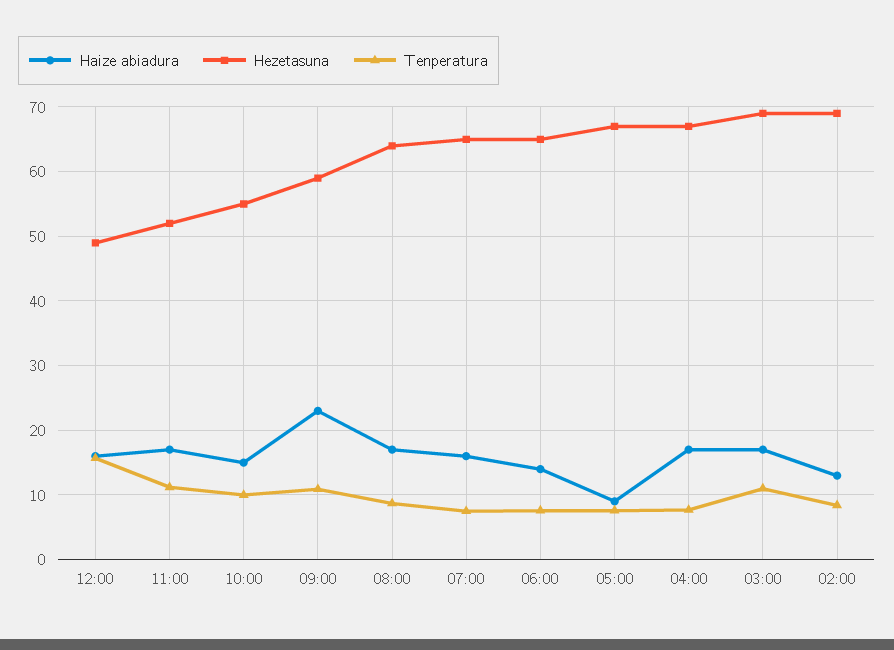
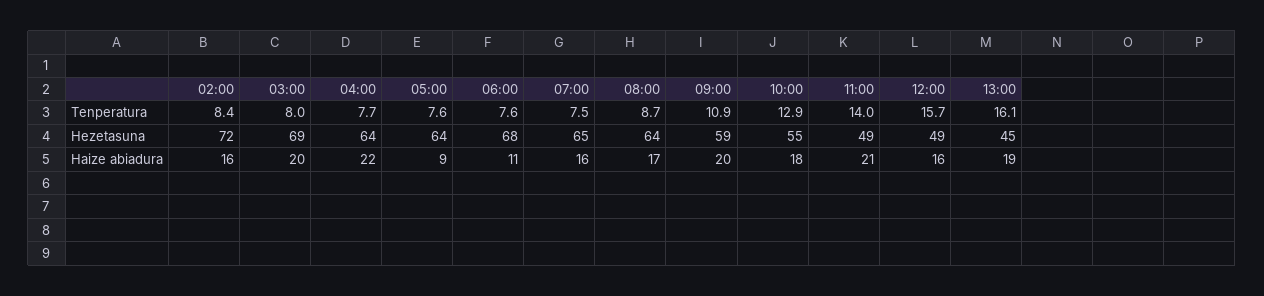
  {
    "Haize abiadura": {
      "12:00": 16,
-     "11:00": 17,
+     "11:00": 21,
-     "10:00": 15,
+     "10:00": 18,
-     "09:00": 23,
+     "09:00": 20,
      "08:00": 17,
      "07:00": 16,
-     "06:00": 14,
+     "06:00": 11,
      "05:00": 9,
-     "04:00": 17,
+     "04:00": 22,
-     "03:00": 17,
+     "03:00": 20,
-     "02:00": 13
+     "02:00": 16,
+     "13:00": 19
    },
    "Hezetasuna": {
      "12:00": 49,
-     "11:00": 52,
+     "11:00": 49,
      "10:00": 55,
      "09:00": 59,
      "08:00": 64,
      "07:00": 65,
-     "06:00": 65,
+     "06:00": 68,
-     "05:00": 67,
+     "05:00": 64,
-     "04:00": 67,
+     "04:00": 64,
      "03:00": 69,
-     "02:00": 69
+     "02:00": 72,
+     "13:00": 45
    },
    "Tenperatura": {
      "12:00": 15.7,
-     "11:00": 11,
+     "11:00": 14,
-     "10:00": 10,
+     "10:00": 12.9,
      "09:00": 10.9,
      "08:00": 8.7,
      "07:00": 7.5,
      "06:00": 7.6,
      "05:00": 7.6,
      "04:00": 7.7,
-     "03:00": 11,
+     "03:00": 8,
-     "02:00": 8.4
+     "02:00": 8.4,
+     "13:00": 16.1
    }
  }

